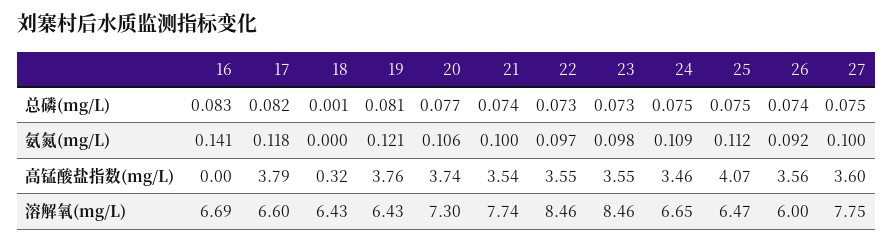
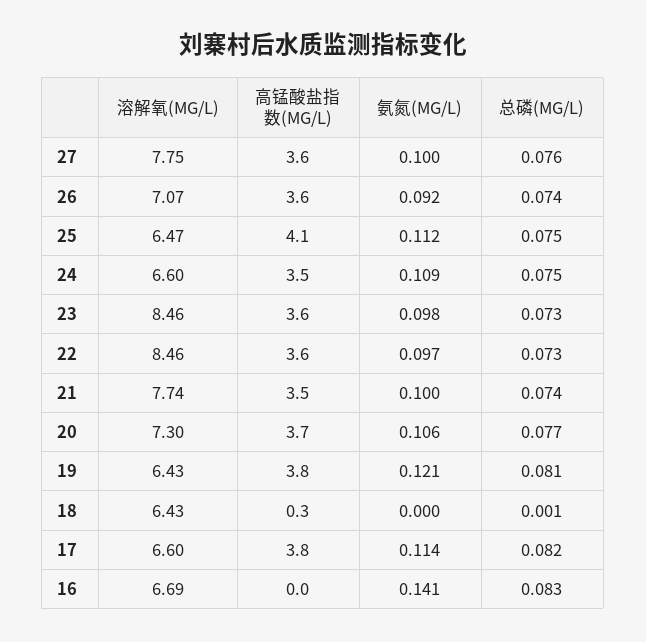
  {
    "16": {
      "总磷(mg/L)": 0.083,
      "氨氮(mg/L)": 0.141,
      "高锰酸盐指数(mg/L)": 0,
      "溶解氧(mg/L)": 6.69
    },
    "17": {
      "总磷(mg/L)": 0.082,
-     "氨氮(mg/L)": 0.118,
+     "氨氮(mg/L)": 0.114,
      "高锰酸盐指数(mg/L)": 3.79,
      "溶解氧(mg/L)": 6.6
    },
    "18": {
      "总磷(mg/L)": 0.001,
      "氨氮(mg/L)": 0,
      "高锰酸盐指数(mg/L)": 0.32,
      "溶解氧(mg/L)": 6.43
    },
    "19": {
      "总磷(mg/L)": 0.081,
      "氨氮(mg/L)": 0.121,
      "高锰酸盐指数(mg/L)": 3.76,
      "溶解氧(mg/L)": 6.43
    },
    "20": {
      "总磷(mg/L)": 0.077,
      "氨氮(mg/L)": 0.106,
      "高锰酸盐指数(mg/L)": 3.74,
      "溶解氧(mg/L)": 7.3
    },
    "21": {
      "总磷(mg/L)": 0.074,
      "氨氮(mg/L)": 0.1,
      "高锰酸盐指数(mg/L)": 3.54,
      "溶解氧(mg/L)": 7.74
    },
    "22": {
      "总磷(mg/L)": 0.073,
      "氨氮(mg/L)": 0.097,
      "高锰酸盐指数(mg/L)": 3.55,
      "溶解氧(mg/L)": 8.46
    },
    "23": {
      "总磷(mg/L)": 0.073,
      "氨氮(mg/L)": 0.098,
      "高锰酸盐指数(mg/L)": 3.55,
      "溶解氧(mg/L)": 8.46
    },
    "24": {
      "总磷(mg/L)": 0.075,
      "氨氮(mg/L)": 0.109,
      "高锰酸盐指数(mg/L)": 3.46,
-     "溶解氧(mg/L)": 6.65
+     "溶解氧(mg/L)": 6.6
    },
    "25": {
      "总磷(mg/L)": 0.075,
      "氨氮(mg/L)": 0.112,
      "高锰酸盐指数(mg/L)": 4.07,
      "溶解氧(mg/L)": 6.47
    },
    "26": {
      "总磷(mg/L)": 0.074,
      "氨氮(mg/L)": 0.092,
      "高锰酸盐指数(mg/L)": 3.56,
-     "溶解氧(mg/L)": 6
+     "溶解氧(mg/L)": 7.07
    },
    "27": {
-     "总磷(mg/L)": 0.075,
+     "总磷(mg/L)": 0.076,
      "氨氮(mg/L)": 0.1,
      "高锰酸盐指数(mg/L)": 3.6,
      "溶解氧(mg/L)": 7.75
    }
  }

